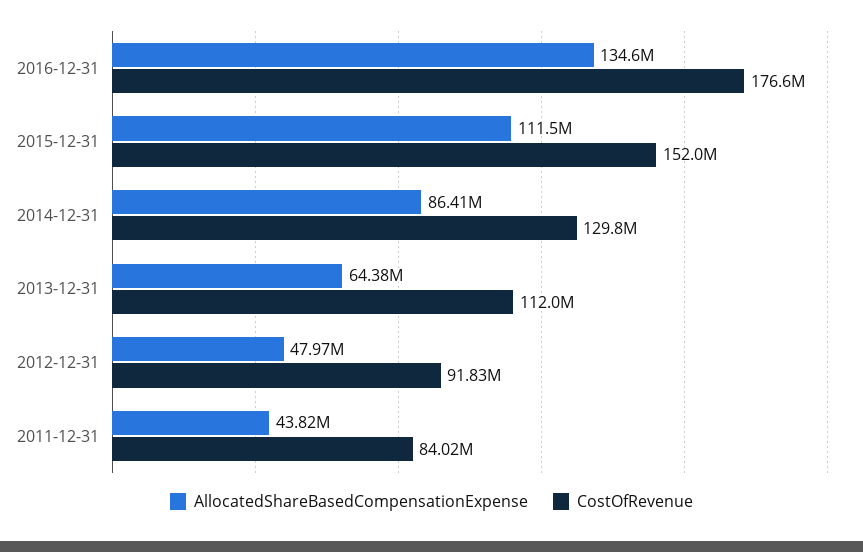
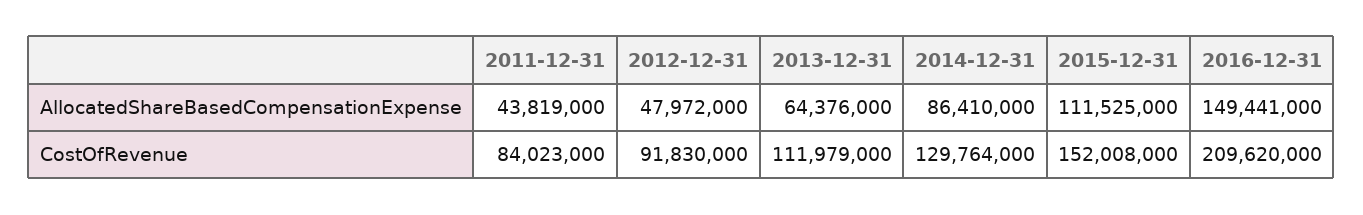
  {
    "AllocatedShareBasedCompensationExpense": {
-     "2016-12-31": 134600000,
+     "2016-12-31": 149441000,
      "2015-12-31": 111525000,
      "2014-12-31": 86410000,
      "2013-12-31": 64376000,
      "2012-12-31": 47972000,
      "2011-12-31": 43819000
    },
    "CostOfRevenue": {
-     "2016-12-31": 176600000,
+     "2016-12-31": 209620000,
      "2015-12-31": 152008000,
      "2014-12-31": 129764000,
      "2013-12-31": 111979000,
      "2012-12-31": 91830000,
      "2011-12-31": 84023000
    }
  }

